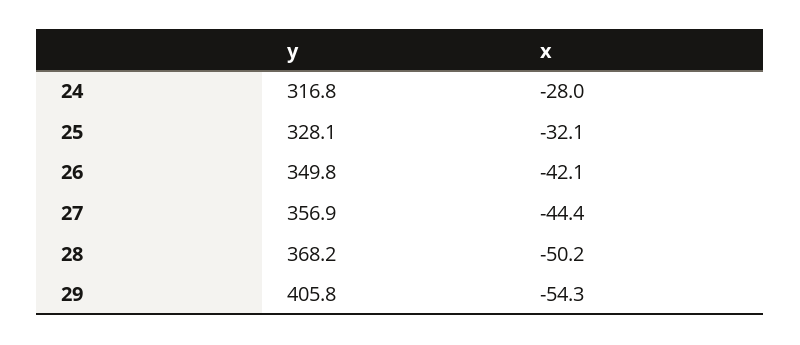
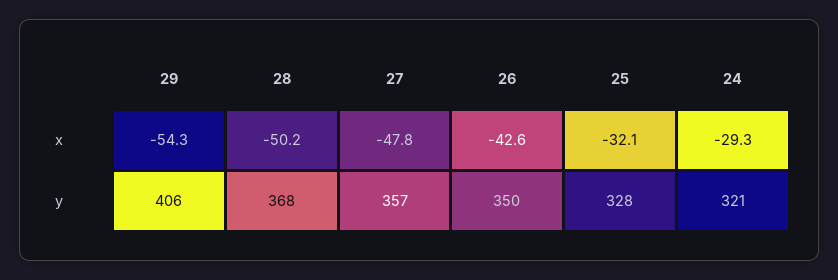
  {
    "y": {
-     "24": 316.8,
+     "24": 321,
      "25": 328.1,
      "26": 349.8,
      "27": 356.9,
      "28": 368.2,
      "29": 405.8
    },
    "x": {
-     "24": -28,
+     "24": -29.3,
      "25": -32.1,
-     "26": -42.1,
+     "26": -42.6,
-     "27": -44.4,
+     "27": -47.8,
      "28": -50.2,
      "29": -54.3
    }
  }

